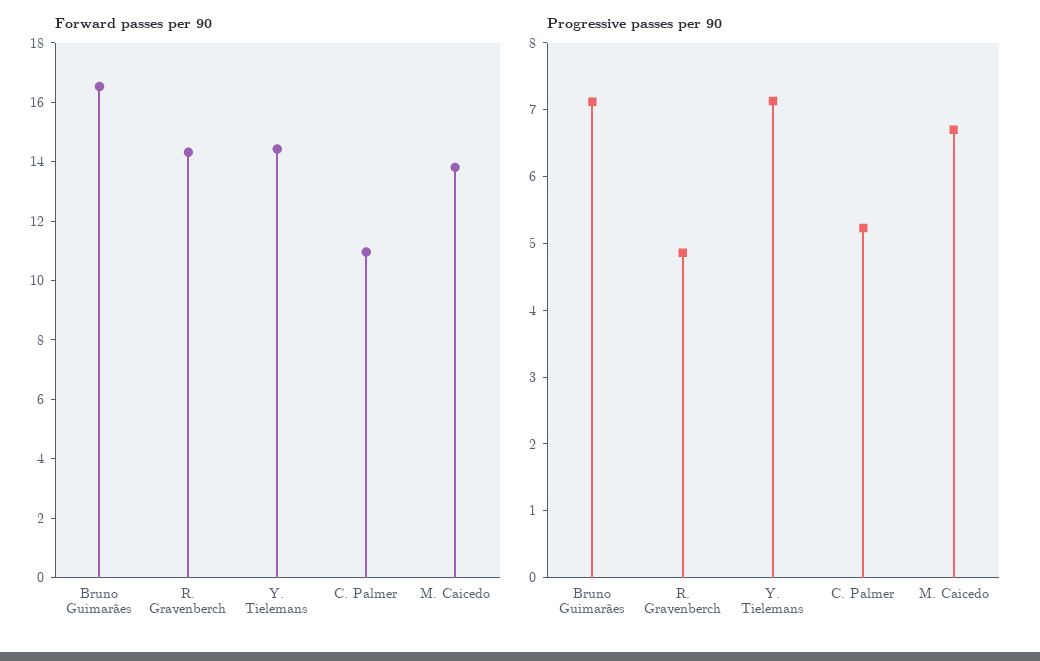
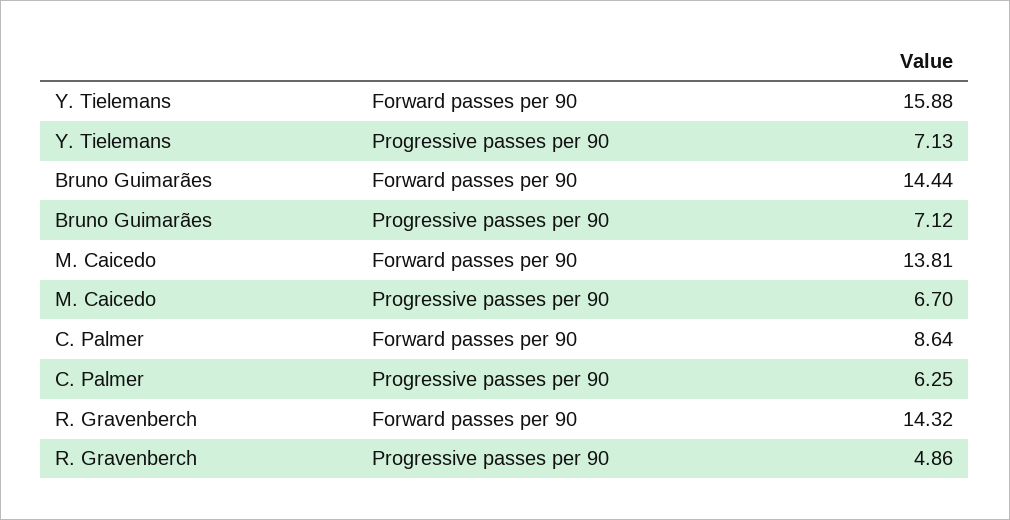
  {
    "Forward passes per 90": {
-     "Bruno Guimarães": 16.5,
+     "Bruno Guimarães": 14.44,
      "R. Gravenberch": 14.32,
-     "Y. Tielemans": 14.5,
+     "Y. Tielemans": 15.88,
-     "C. Palmer": 11,
+     "C. Palmer": 8.64,
      "M. Caicedo": 13.81
    },
    "Progressive passes per 90": {
      "Bruno Guimarães": 7.12,
      "R. Gravenberch": 4.86,
      "Y. Tielemans": 7.13,
-     "C. Palmer": 5.2,
+     "C. Palmer": 6.25,
      "M. Caicedo": 6.7
    }
  }

